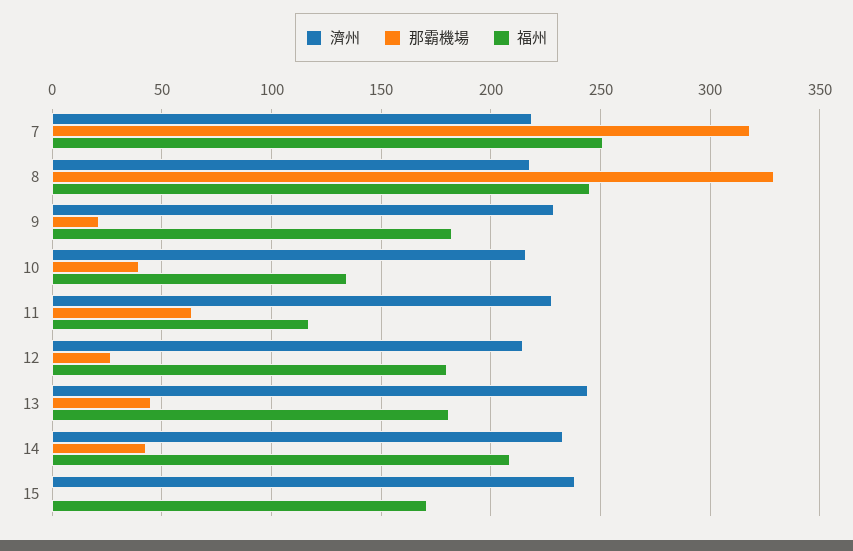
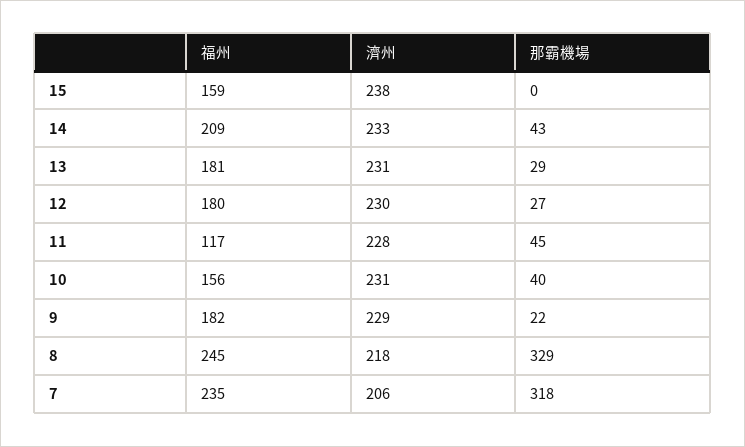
  {
    "濟州": {
-     "7": 220,
+     "7": 206,
      "8": 218,
      "9": 229,
-     "10": 215,
+     "10": 231,
      "11": 228,
-     "12": 215,
+     "12": 230,
-     "13": 245,
+     "13": 231,
      "14": 233,
      "15": 238
    },
    "那霸機場": {
      "7": 318,
      "8": 329,
      "9": 22,
      "10": 40,
-     "11": 65,
+     "11": 45,
      "12": 27,
-     "13": 45,
+     "13": 29,
      "14": 43,
      "15": 0
    },
    "福州": {
-     "7": 250,
+     "7": 235,
      "8": 245,
      "9": 182,
-     "10": 135,
+     "10": 156,
      "11": 117,
      "12": 180,
      "13": 181,
      "14": 209,
-     "15": 170
+     "15": 159
    }
  }

